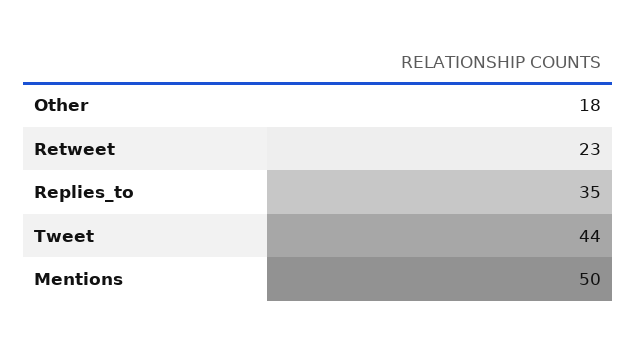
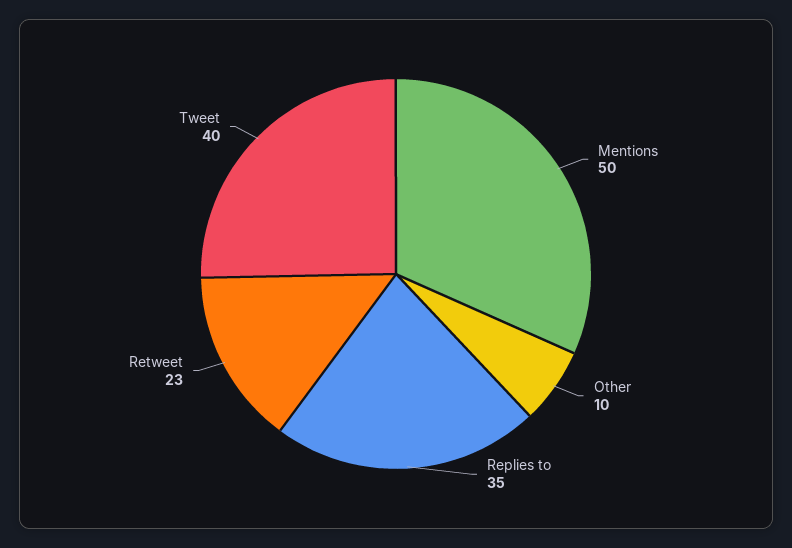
  {
-   "Other": 18,
+   "Other": 10,
    "Retweet": 23,
    "Replies_to": 35,
-   "Tweet": 44,
+   "Tweet": 40,
    "Mentions": 50
  }

